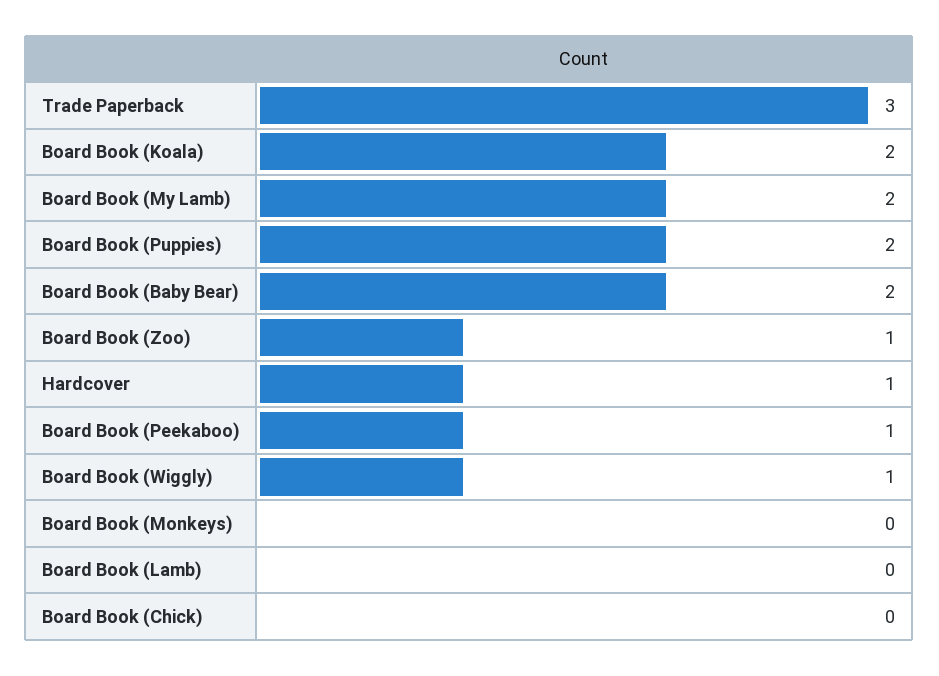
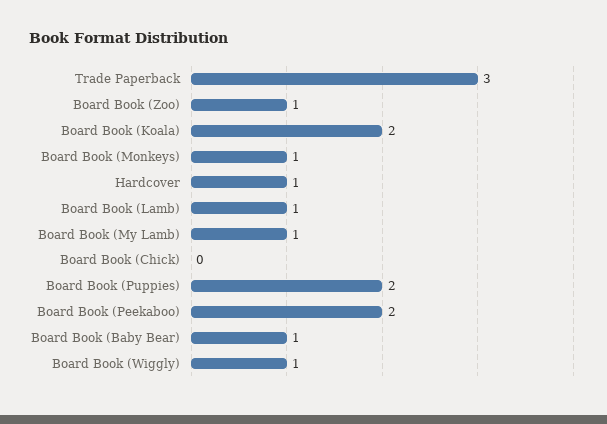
  {
    "Trade Paperback": 3,
    "Board Book (Koala)": 2,
-   "Board Book (My Lamb)": 2,
+   "Board Book (My Lamb)": 1,
    "Board Book (Puppies)": 2,
-   "Board Book (Baby Bear)": 2,
+   "Board Book (Baby Bear)": 1,
    "Board Book (Zoo)": 1,
    "Hardcover": 1,
-   "Board Book (Peekaboo)": 1,
+   "Board Book (Peekaboo)": 2,
    "Board Book (Wiggly)": 1,
-   "Board Book (Monkeys)": 0,
+   "Board Book (Monkeys)": 1,
-   "Board Book (Lamb)": 0,
+   "Board Book (Lamb)": 1,
    "Board Book (Chick)": 0
  }

